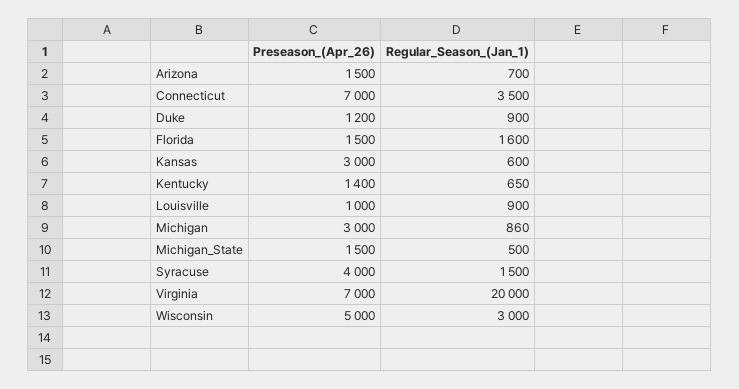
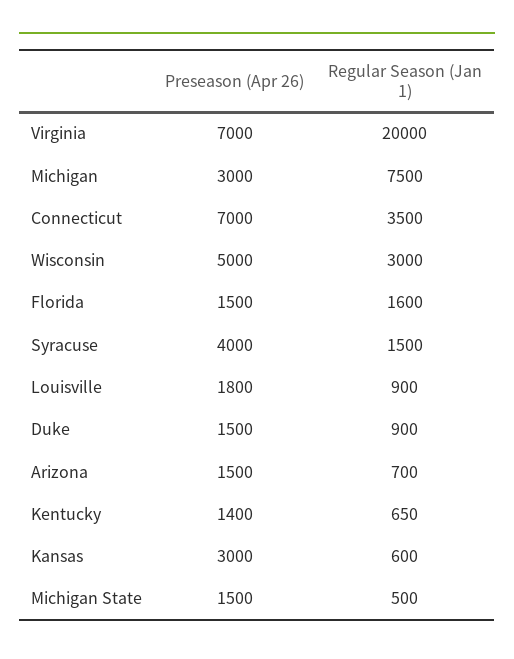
  {
    "Preseason_(Apr_26)": {
      "Arizona": 1500,
      "Connecticut": 7000,
-     "Duke": 1200,
+     "Duke": 1500,
      "Florida": 1500,
      "Kansas": 3000,
      "Kentucky": 1400,
-     "Louisville": 1000,
+     "Louisville": 1800,
      "Michigan": 3000,
      "Michigan_State": 1500,
      "Syracuse": 4000,
      "Virginia": 7000,
      "Wisconsin": 5000
    },
    "Regular_Season_(Jan_1)": {
      "Arizona": 700,
      "Connecticut": 3500,
      "Duke": 900,
      "Florida": 1600,
      "Kansas": 600,
      "Kentucky": 650,
      "Louisville": 900,
-     "Michigan": 860,
+     "Michigan": 7500,
      "Michigan_State": 500,
      "Syracuse": 1500,
      "Virginia": 20000,
      "Wisconsin": 3000
    }
  }

